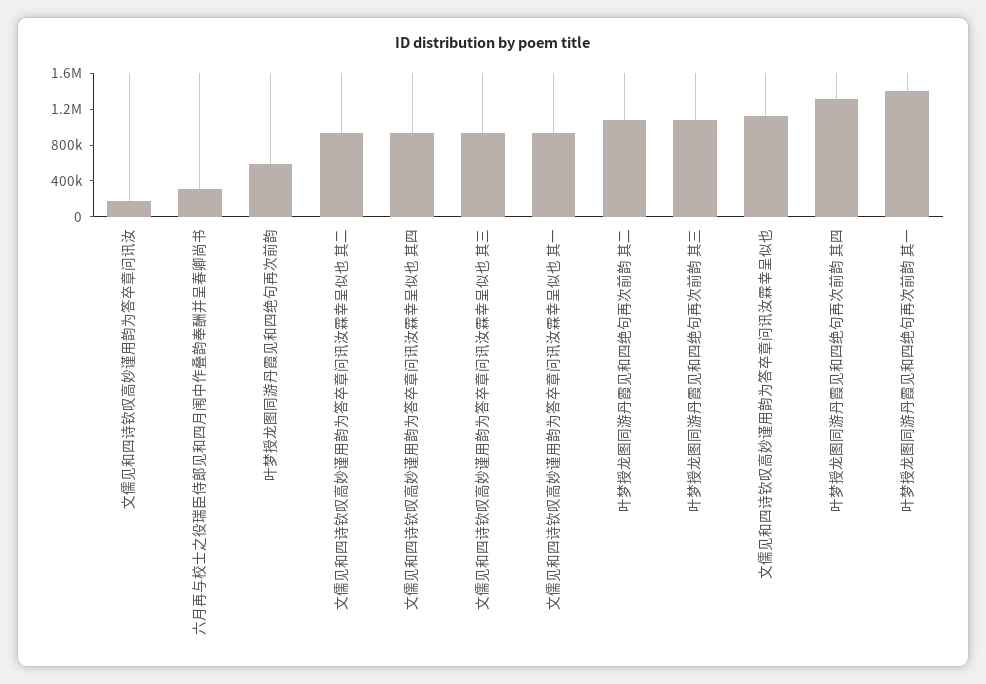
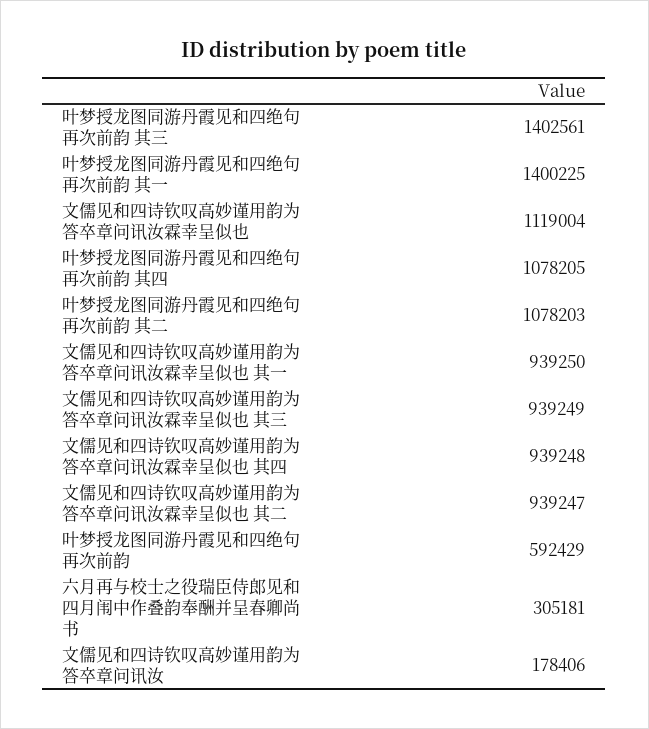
  {
    "文儒见和四诗钦叹高妙谨用韵为答卒章问讯汝": 178406,
    "六月再与校士之役瑞臣侍郎见和四月闱中作叠韵奉酬并呈春卿尚书": 305181,
    "叶梦授龙图同游丹霞见和四绝句再次前韵": 592429,
    "文儒见和四诗钦叹高妙谨用韵为答卒章问讯汝霖幸呈似也 其二": 939247,
    "文儒见和四诗钦叹高妙谨用韵为答卒章问讯汝霖幸呈似也 其四": 939248,
    "文儒见和四诗钦叹高妙谨用韵为答卒章问讯汝霖幸呈似也 其三": 939249,
    "文儒见和四诗钦叹高妙谨用韵为答卒章问讯汝霖幸呈似也 其一": 939250,
    "叶梦授龙图同游丹霞见和四绝句再次前韵 其二": 1078203,
-   "叶梦授龙图同游丹霞见和四绝句再次前韵 其三": 1100000,
+   "叶梦授龙图同游丹霞见和四绝句再次前韵 其三": 1402561,
    "文儒见和四诗钦叹高妙谨用韵为答卒章问讯汝霖幸呈似也": 1119004,
-   "叶梦授龙图同游丹霞见和四绝句再次前韵 其四": 1300000,
+   "叶梦授龙图同游丹霞见和四绝句再次前韵 其四": 1078205,
    "叶梦授龙图同游丹霞见和四绝句再次前韵 其一": 1400225
  }

